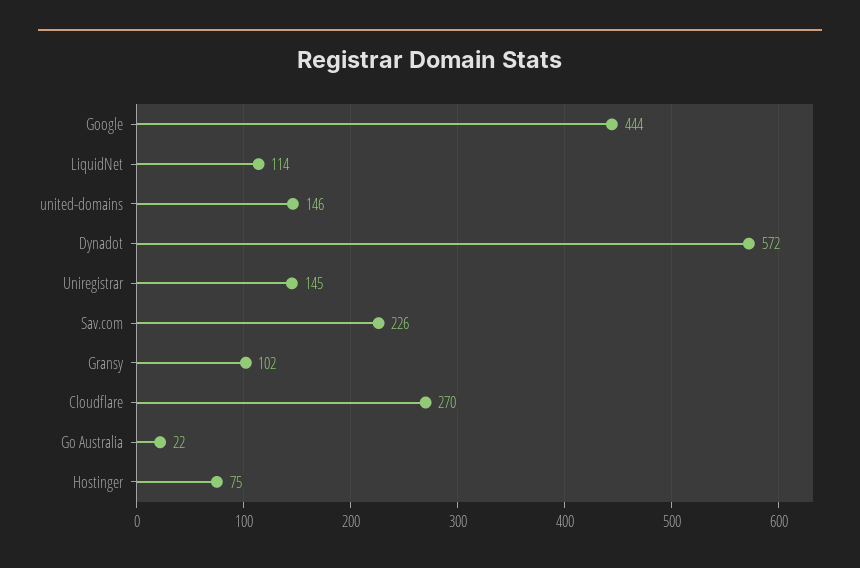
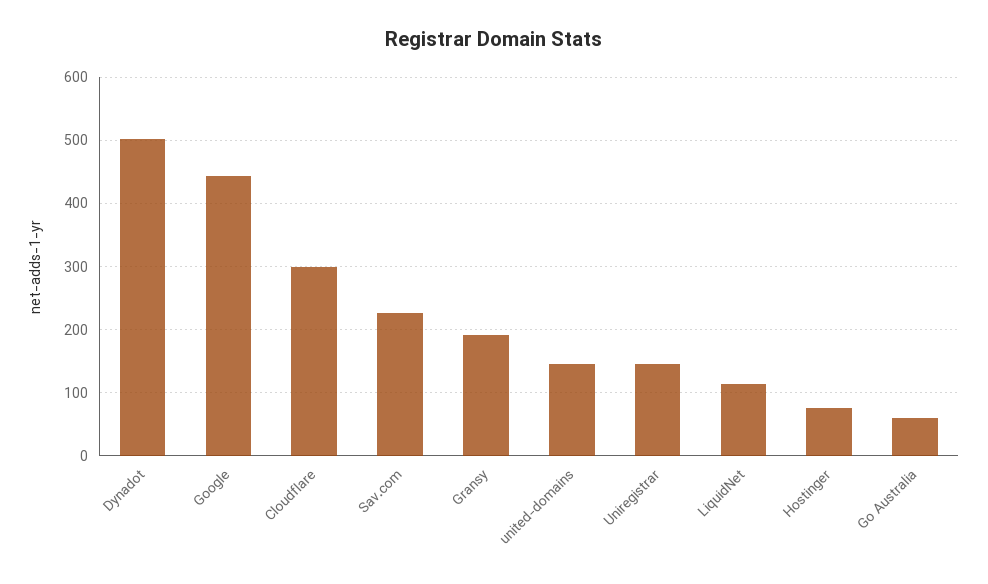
  {
    "Google": 444,
    "LiquidNet": 114,
    "united-domains": 146,
-   "Dynadot": 572,
+   "Dynadot": 500,
    "Uniregistrar": 145,
    "Sav.com": 226,
-   "Gransy": 102,
+   "Gransy": 190,
-   "Cloudflare": 270,
+   "Cloudflare": 300,
-   "Go Australia": 22,
+   "Go Australia": 60,
    "Hostinger": 75
  }

